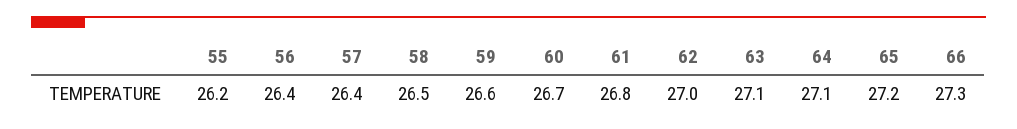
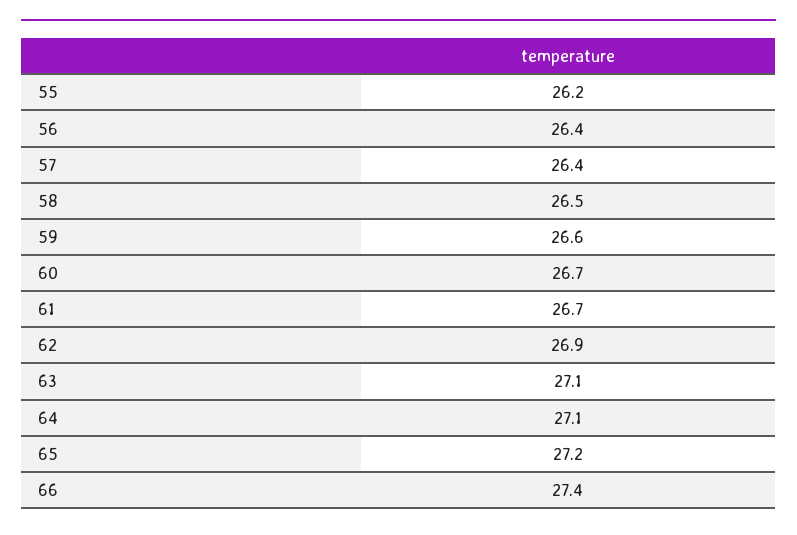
  {
    "55": 26.2,
    "56": 26.4,
    "57": 26.4,
    "58": 26.5,
    "59": 26.6,
    "60": 26.7,
-   "61": 26.8,
+   "61": 26.7,
-   "62": 27,
+   "62": 26.9,
    "63": 27.1,
    "64": 27.1,
    "65": 27.2,
-   "66": 27.3
+   "66": 27.4
  }

